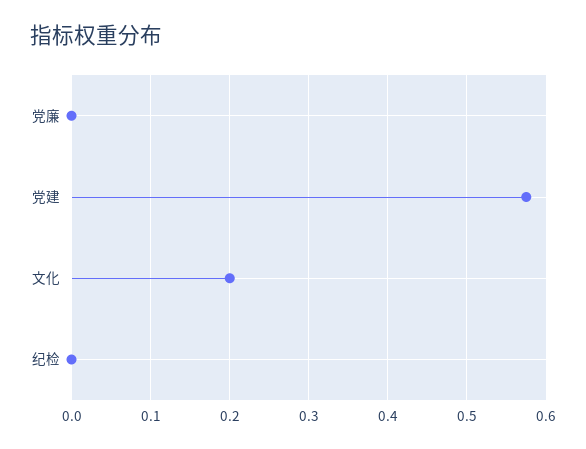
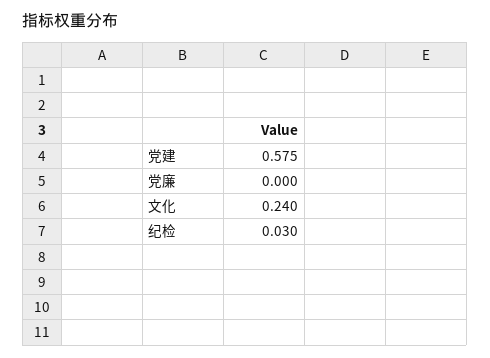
  {
    "党廉": 0,
    "党建": 0.575,
-   "文化": 0.2,
+   "文化": 0.24,
-   "纪检": 0
+   "纪检": 0.03
  }

